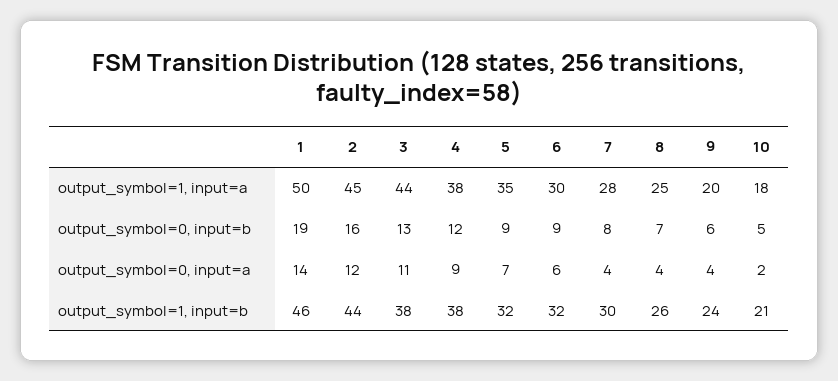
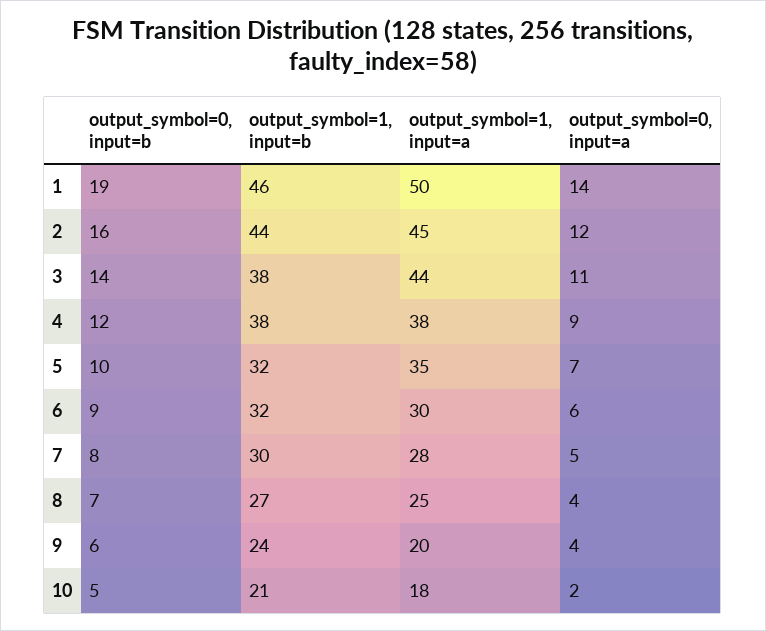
  {
    "1": {
      "output_symbol=1, input=a": 50,
      "output_symbol=0, input=b": 19,
      "output_symbol=0, input=a": 14,
      "output_symbol=1, input=b": 46
    },
    "2": {
      "output_symbol=1, input=a": 45,
      "output_symbol=0, input=b": 16,
      "output_symbol=0, input=a": 12,
      "output_symbol=1, input=b": 44
    },
    "3": {
      "output_symbol=1, input=a": 44,
-     "output_symbol=0, input=b": 13,
+     "output_symbol=0, input=b": 14,
      "output_symbol=0, input=a": 11,
      "output_symbol=1, input=b": 38
    },
    "4": {
      "output_symbol=1, input=a": 38,
      "output_symbol=0, input=b": 12,
      "output_symbol=0, input=a": 9,
      "output_symbol=1, input=b": 38
    },
    "5": {
      "output_symbol=1, input=a": 35,
-     "output_symbol=0, input=b": 9,
+     "output_symbol=0, input=b": 10,
      "output_symbol=0, input=a": 7,
      "output_symbol=1, input=b": 32
    },
    "6": {
      "output_symbol=1, input=a": 30,
      "output_symbol=0, input=b": 9,
      "output_symbol=0, input=a": 6,
      "output_symbol=1, input=b": 32
    },
    "7": {
      "output_symbol=1, input=a": 28,
      "output_symbol=0, input=b": 8,
-     "output_symbol=0, input=a": 4,
+     "output_symbol=0, input=a": 5,
      "output_symbol=1, input=b": 30
    },
    "8": {
      "output_symbol=1, input=a": 25,
      "output_symbol=0, input=b": 7,
      "output_symbol=0, input=a": 4,
-     "output_symbol=1, input=b": 26
+     "output_symbol=1, input=b": 27
    },
    "9": {
      "output_symbol=1, input=a": 20,
      "output_symbol=0, input=b": 6,
      "output_symbol=0, input=a": 4,
      "output_symbol=1, input=b": 24
    },
    "10": {
      "output_symbol=1, input=a": 18,
      "output_symbol=0, input=b": 5,
      "output_symbol=0, input=a": 2,
      "output_symbol=1, input=b": 21
    }
  }

